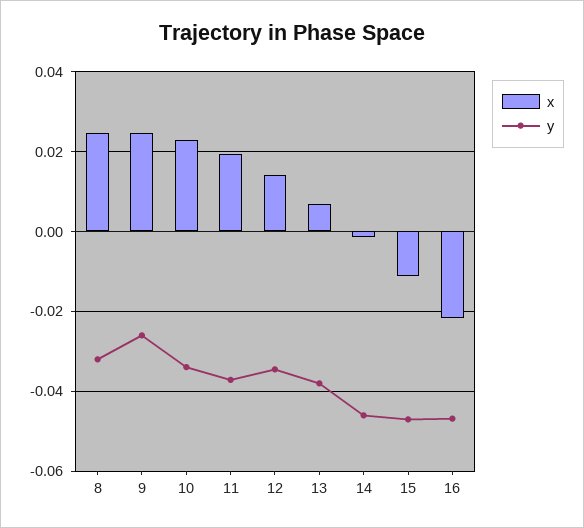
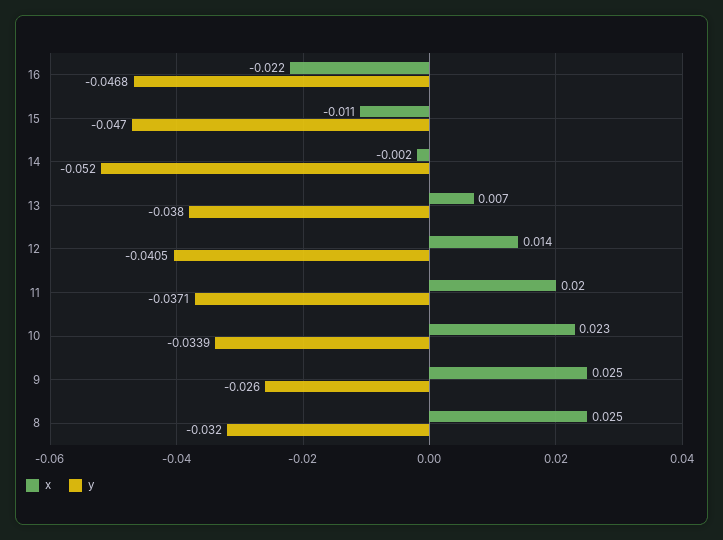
  {
    "x": {
      "8": 0.025,
      "9": 0.025,
      "10": 0.023,
      "11": 0.02,
      "12": 0.014,
      "13": 0.007,
      "14": -0.002,
      "15": -0.011,
      "16": -0.022
    },
    "y": {
      "8": -0.032,
      "9": -0.026,
      "10": -0.0339,
      "11": -0.0371,
-     "12": -0.034,
+     "12": -0.0405,
      "13": -0.038,
-     "14": -0.046,
+     "14": -0.052,
      "15": -0.047,
      "16": -0.0468
    }
  }

